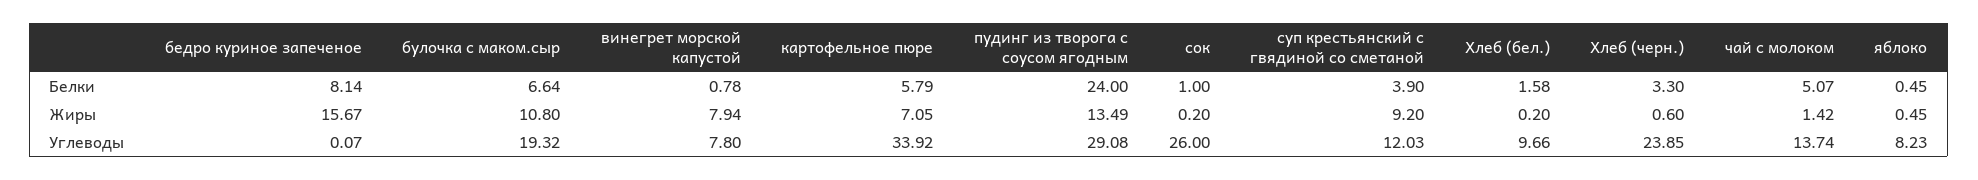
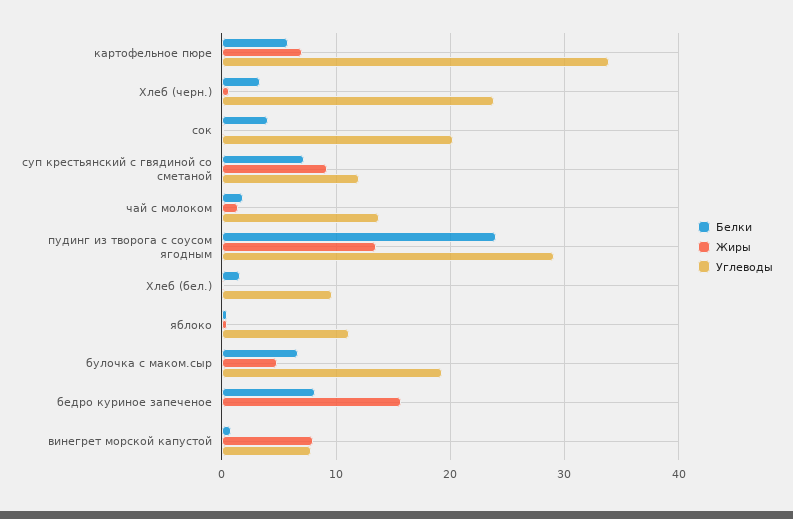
  {
    "Белки": {
      "бедро куриное запеченое": 8.14,
      "булочка с маком.сыр": 6.64,
      "винегрет морской капустой": 0.78,
      "картофельное пюре": 5.79,
      "пудинг из творога с соусом ягодным": 24,
-     "сок": 1,
+     "сок": 4,
-     "суп крестьянский с гвядиной со сметаной": 3.9,
+     "суп крестьянский с гвядиной со сметаной": 7,
      "Хлеб (бел.)": 1.58,
      "Хлеб (черн.)": 3.3,
-     "чай с молоком": 5.07,
+     "чай с молоком": 2,
      "яблоко": 0.45
    },
    "Жиры": {
      "бедро куриное запеченое": 15.67,
-     "булочка с маком.сыр": 10.8,
+     "булочка с маком.сыр": 5,
      "винегрет морской капустой": 7.94,
      "картофельное пюре": 7.05,
      "пудинг из творога с соусом ягодным": 13.49,
      "сок": 0.2,
      "суп крестьянский с гвядиной со сметаной": 9.2,
      "Хлеб (бел.)": 0.2,
      "Хлеб (черн.)": 0.6,
      "чай с молоком": 1.42,
      "яблоко": 0.45
    },
    "Углеводы": {
      "бедро куриное запеченое": 0.07,
      "булочка с маком.сыр": 19.32,
      "винегрет морской капустой": 7.8,
      "картофельное пюре": 33.92,
      "пудинг из творога с соусом ягодным": 29.08,
-     "сок": 26,
+     "сок": 20,
      "суп крестьянский с гвядиной со сметаной": 12.03,
      "Хлеб (бел.)": 9.66,
      "Хлеб (черн.)": 23.85,
      "чай с молоком": 13.74,
-     "яблоко": 8.23
+     "яблоко": 11
    }
  }

